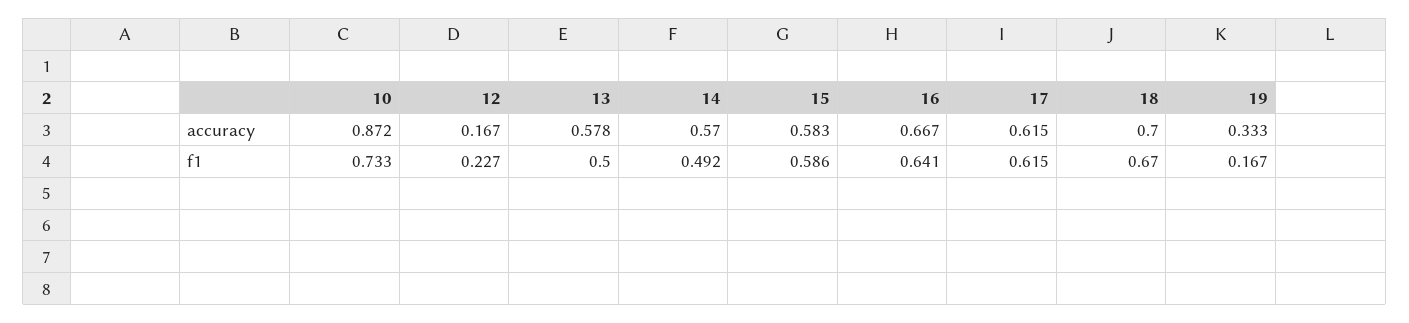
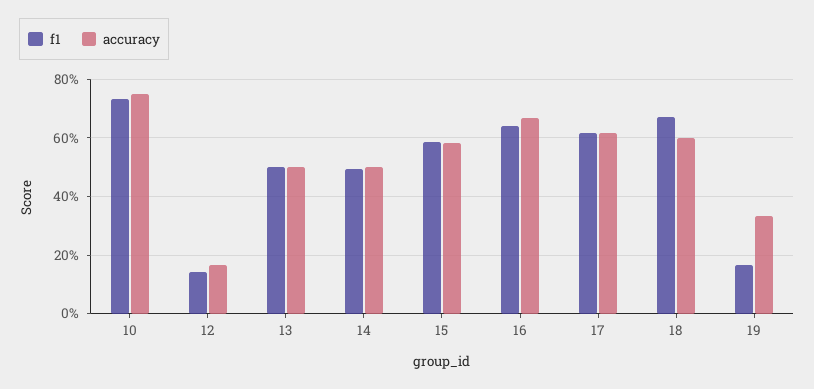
  {
    "accuracy": {
-     "10": 0.872,
+     "10": 0.75,
      "12": 0.167,
-     "13": 0.578,
+     "13": 0.5,
-     "14": 0.57,
+     "14": 0.5,
      "15": 0.583,
      "16": 0.667,
      "17": 0.615,
-     "18": 0.7,
+     "18": 0.6,
      "19": 0.333
    },
    "f1": {
      "10": 0.733,
-     "12": 0.227,
+     "12": 0.15,
      "13": 0.5,
      "14": 0.492,
      "15": 0.586,
      "16": 0.641,
      "17": 0.615,
      "18": 0.67,
      "19": 0.167
    }
  }

